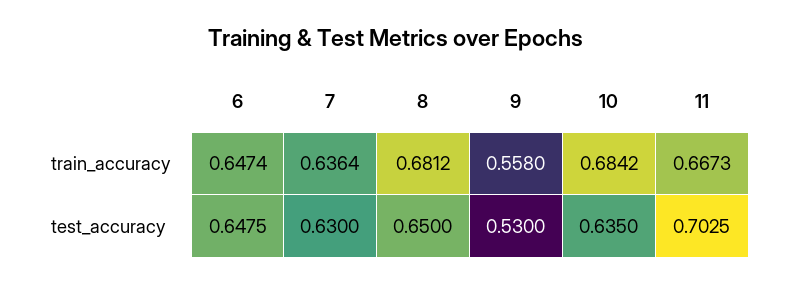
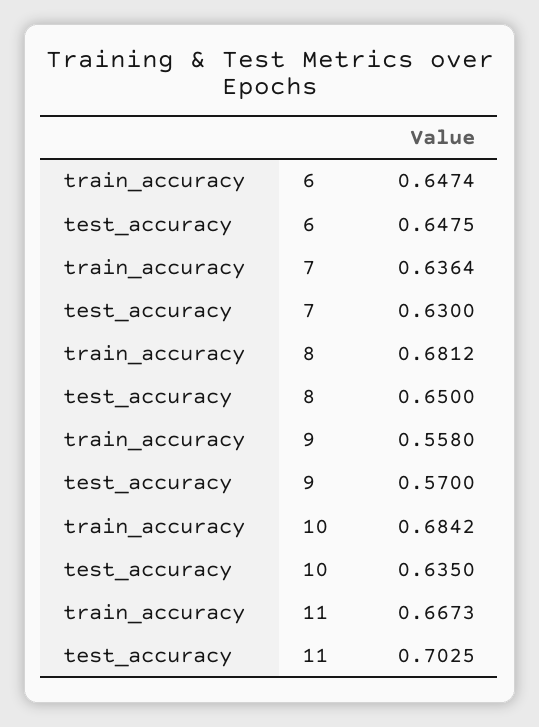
  {
    "6": {
      "train_accuracy": 0.6474,
      "test_accuracy": 0.6475
    },
    "7": {
      "train_accuracy": 0.6364,
      "test_accuracy": 0.63
    },
    "8": {
      "train_accuracy": 0.6812,
      "test_accuracy": 0.65
    },
    "9": {
      "train_accuracy": 0.558,
-     "test_accuracy": 0.53
+     "test_accuracy": 0.57
    },
    "10": {
      "train_accuracy": 0.6842,
      "test_accuracy": 0.635
    },
    "11": {
      "train_accuracy": 0.6673,
      "test_accuracy": 0.7025
    }
  }

